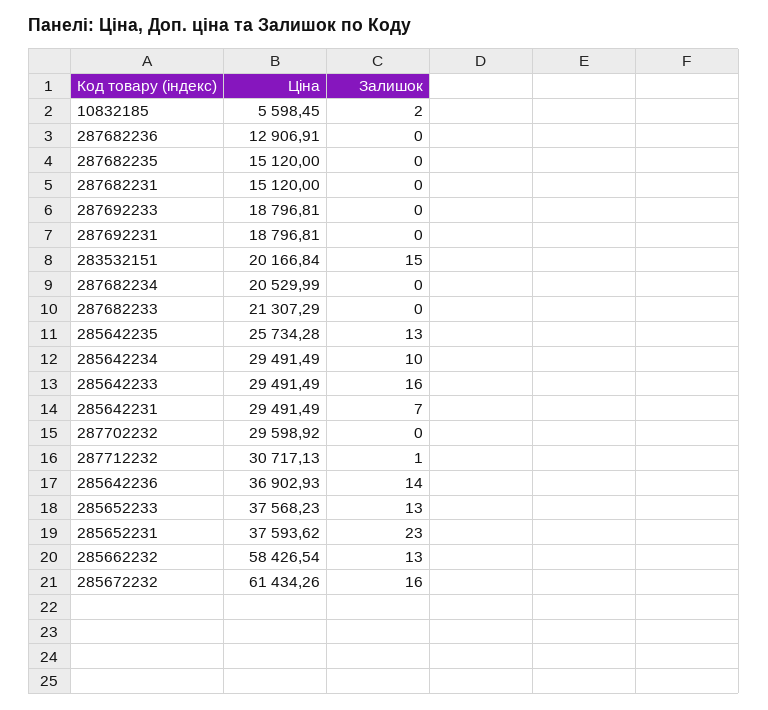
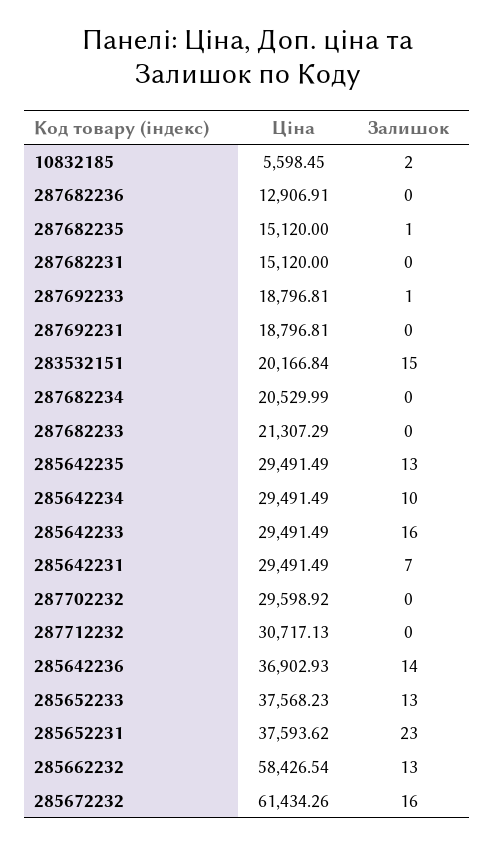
  {
    "Ціна": {
      "10832185": 5598.45,
      "287682236": 12906.91,
      "287682235": 15120,
      "287682231": 15120,
      "287692233": 18796.81,
      "287692231": 18796.81,
      "283532151": 20166.84,
      "287682234": 20529.99,
      "287682233": 21307.29,
-     "285642235": 25734.28,
+     "285642235": 29491.49,
      "285642234": 29491.49,
      "285642233": 29491.49,
      "285642231": 29491.49,
      "287702232": 29598.92,
      "287712232": 30717.13,
      "285642236": 36902.93,
      "285652233": 37568.23,
      "285652231": 37593.62,
      "285662232": 58426.54,
      "285672232": 61434.26
    },
    "Залишок": {
      "10832185": 2,
      "287682236": 0,
-     "287682235": 0,
+     "287682235": 1,
      "287682231": 0,
-     "287692233": 0,
+     "287692233": 1,
      "287692231": 0,
      "283532151": 15,
      "287682234": 0,
      "287682233": 0,
      "285642235": 13,
      "285642234": 10,
      "285642233": 16,
      "285642231": 7,
      "287702232": 0,
-     "287712232": 1,
+     "287712232": 0,
      "285642236": 14,
      "285652233": 13,
      "285652231": 23,
      "285662232": 13,
      "285672232": 16
    }
  }

